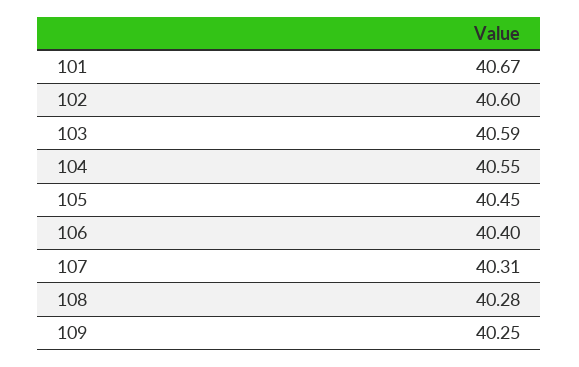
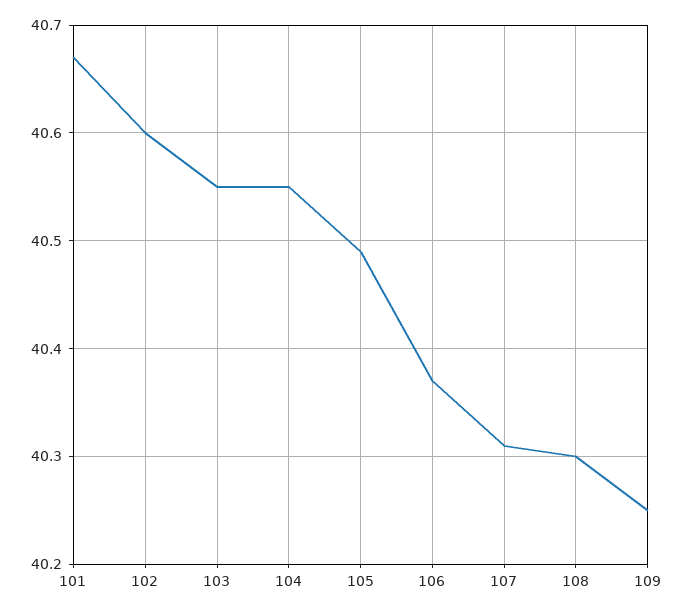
  {
    "101": 40.67,
    "102": 40.6,
-   "103": 40.59,
+   "103": 40.55,
    "104": 40.55,
-   "105": 40.45,
+   "105": 40.49,
-   "106": 40.4,
+   "106": 40.37,
    "107": 40.31,
-   "108": 40.28,
+   "108": 40.3,
    "109": 40.25
  }

